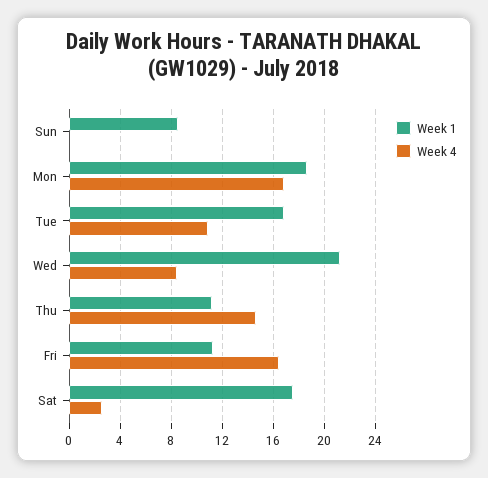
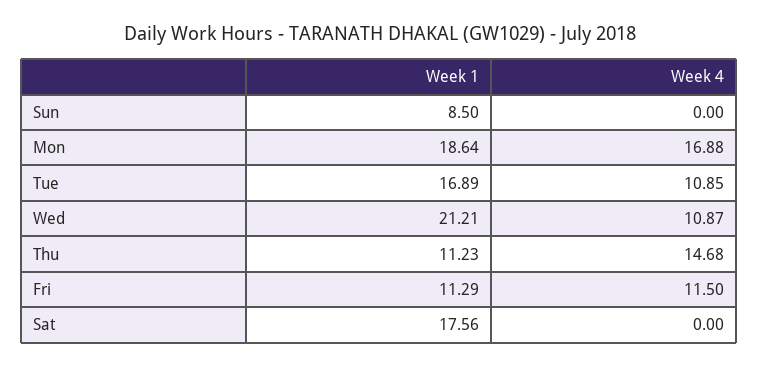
  {
    "Week 1": {
      "Sun": 8.5,
      "Mon": 18.64,
      "Tue": 16.89,
      "Wed": 21.21,
      "Thu": 11.23,
      "Fri": 11.29,
      "Sat": 17.56
    },
    "Week 4": {
      "Sun": 0,
      "Mon": 16.88,
      "Tue": 10.85,
-     "Wed": 8.5,
+     "Wed": 10.87,
      "Thu": 14.68,
-     "Fri": 16.5,
+     "Fri": 11.5,
-     "Sat": 2.5
+     "Sat": 0
    }
  }

